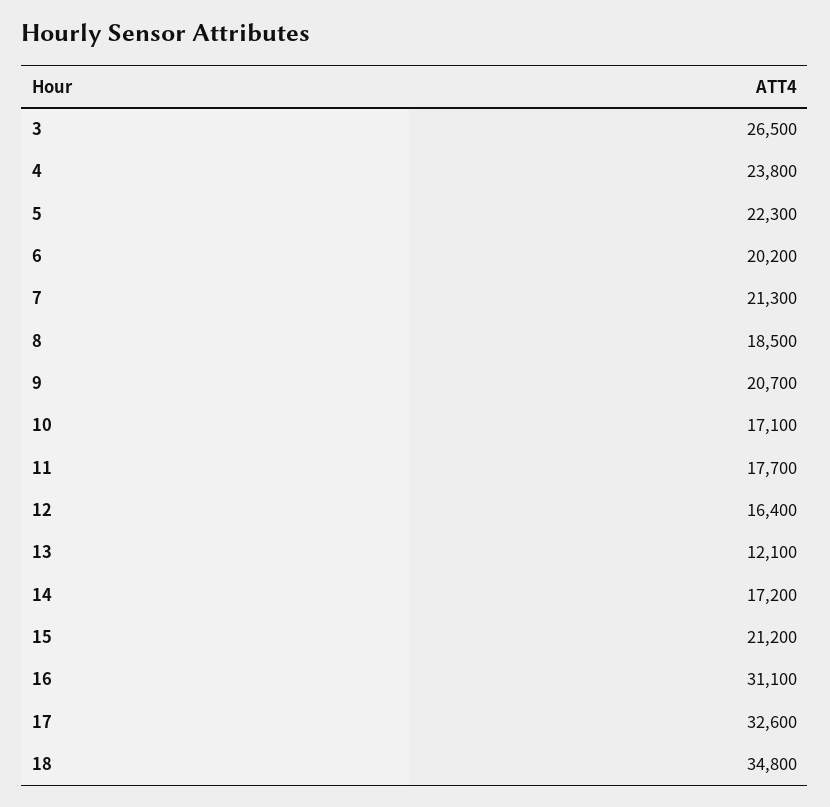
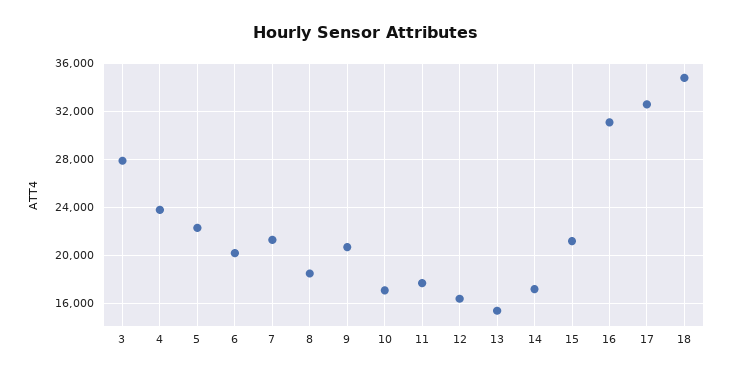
  {
-   "3": 26500,
+   "3": 28000,
    "4": 23800,
    "5": 22300,
    "6": 20200,
    "7": 21300,
    "8": 18500,
    "9": 20700,
    "10": 17100,
    "11": 17700,
    "12": 16400,
-   "13": 12100,
+   "13": 15500,
    "14": 17200,
    "15": 21200,
    "16": 31100,
    "17": 32600,
    "18": 34800
  }

